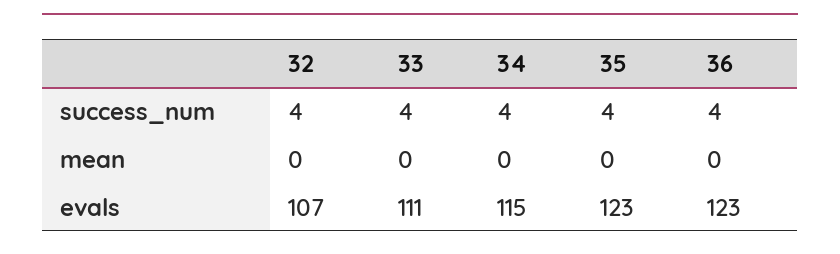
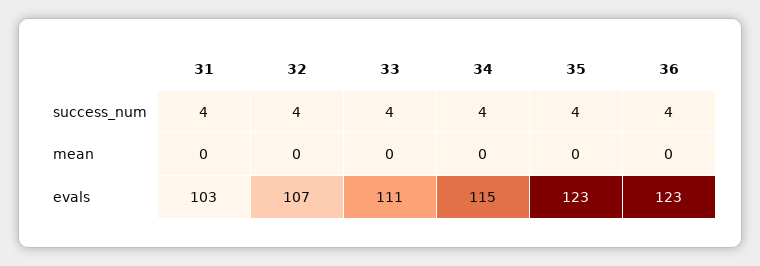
  {
    "32": {
      "success_num": 4,
      "mean": 0,
      "evals": 107
    },
    "33": {
      "success_num": 4,
      "mean": 0,
      "evals": 111
    },
    "34": {
      "success_num": 4,
      "mean": 0,
      "evals": 115
    },
    "35": {
      "success_num": 4,
      "mean": 0,
      "evals": 123
    },
    "36": {
      "success_num": 4,
      "mean": 0,
      "evals": 123
-   }
+   },
+   "31": {
+     "success_num": 4,
+     "mean": 0,
+     "evals": 103
+   }
  }

